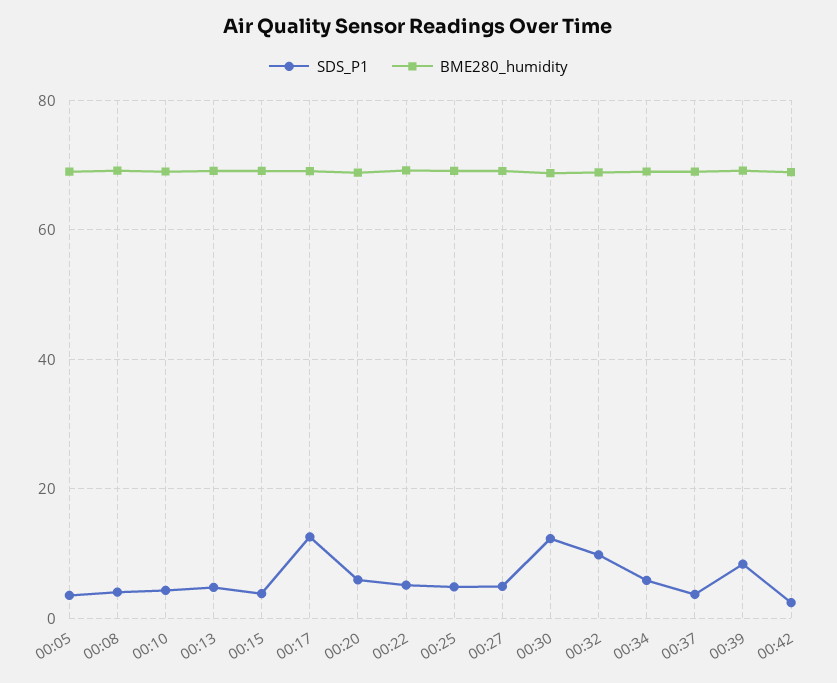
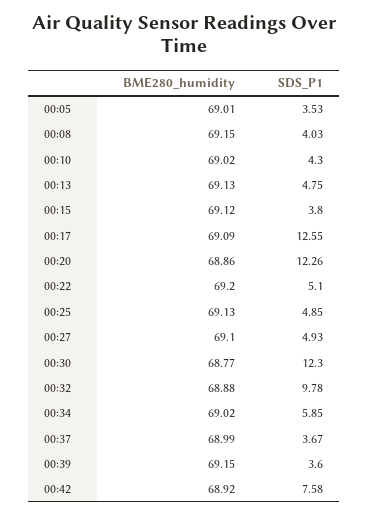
  {
    "SDS_P1": {
      "00:05": 3.53,
      "00:08": 4.03,
      "00:10": 4.3,
      "00:13": 4.75,
      "00:15": 3.8,
      "00:17": 12.55,
-     "00:20": 6,
+     "00:20": 12.26,
      "00:22": 5.1,
      "00:25": 4.85,
      "00:27": 4.93,
      "00:30": 12.3,
      "00:32": 9.78,
      "00:34": 5.85,
      "00:37": 3.67,
-     "00:39": 8,
+     "00:39": 3.6,
-     "00:42": 2
+     "00:42": 7.58
    },
    "BME280_humidity": {
      "00:05": 69.01,
      "00:08": 69.15,
      "00:10": 69.02,
      "00:13": 69.13,
      "00:15": 69.12,
      "00:17": 69.09,
      "00:20": 68.86,
      "00:22": 69.2,
      "00:25": 69.13,
      "00:27": 69.1,
      "00:30": 68.77,
      "00:32": 68.88,
      "00:34": 69.02,
      "00:37": 68.99,
      "00:39": 69.15,
      "00:42": 68.92
    }
  }

